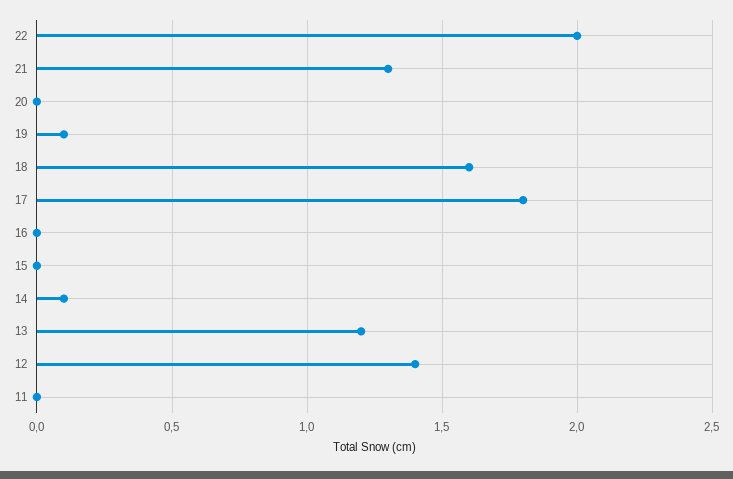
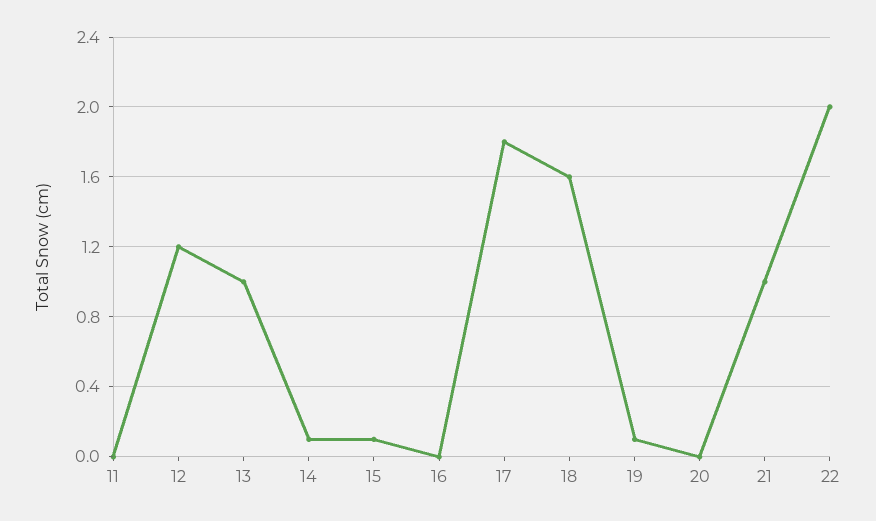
  {
    "22": 2,
-   "21": 1.3,
+   "21": 1,
    "20": 0,
    "19": 0.1,
    "18": 1.6,
    "17": 1.8,
    "16": 0,
-   "15": 0,
+   "15": 0.1,
    "14": 0.1,
-   "13": 1.2,
+   "13": 1,
-   "12": 1.4,
+   "12": 1.2,
    "11": 0
  }

